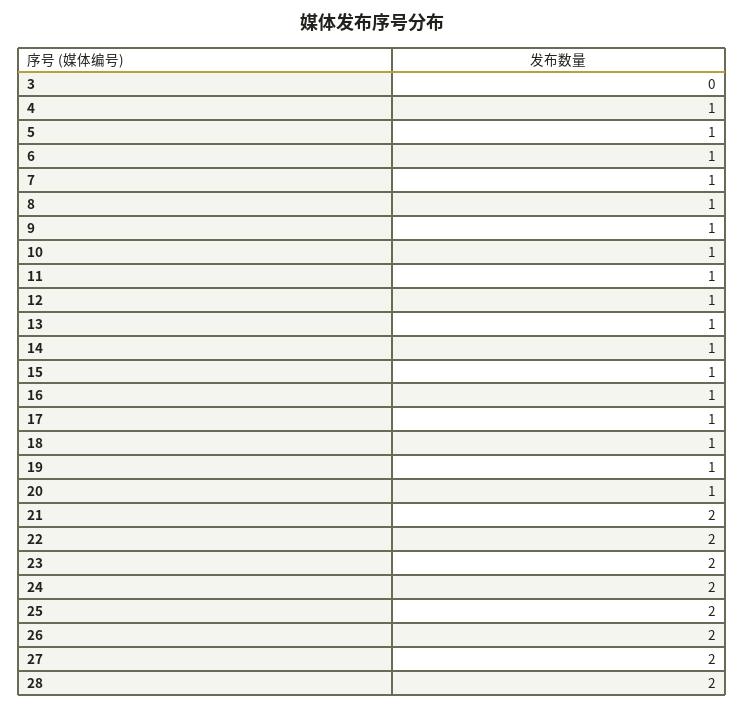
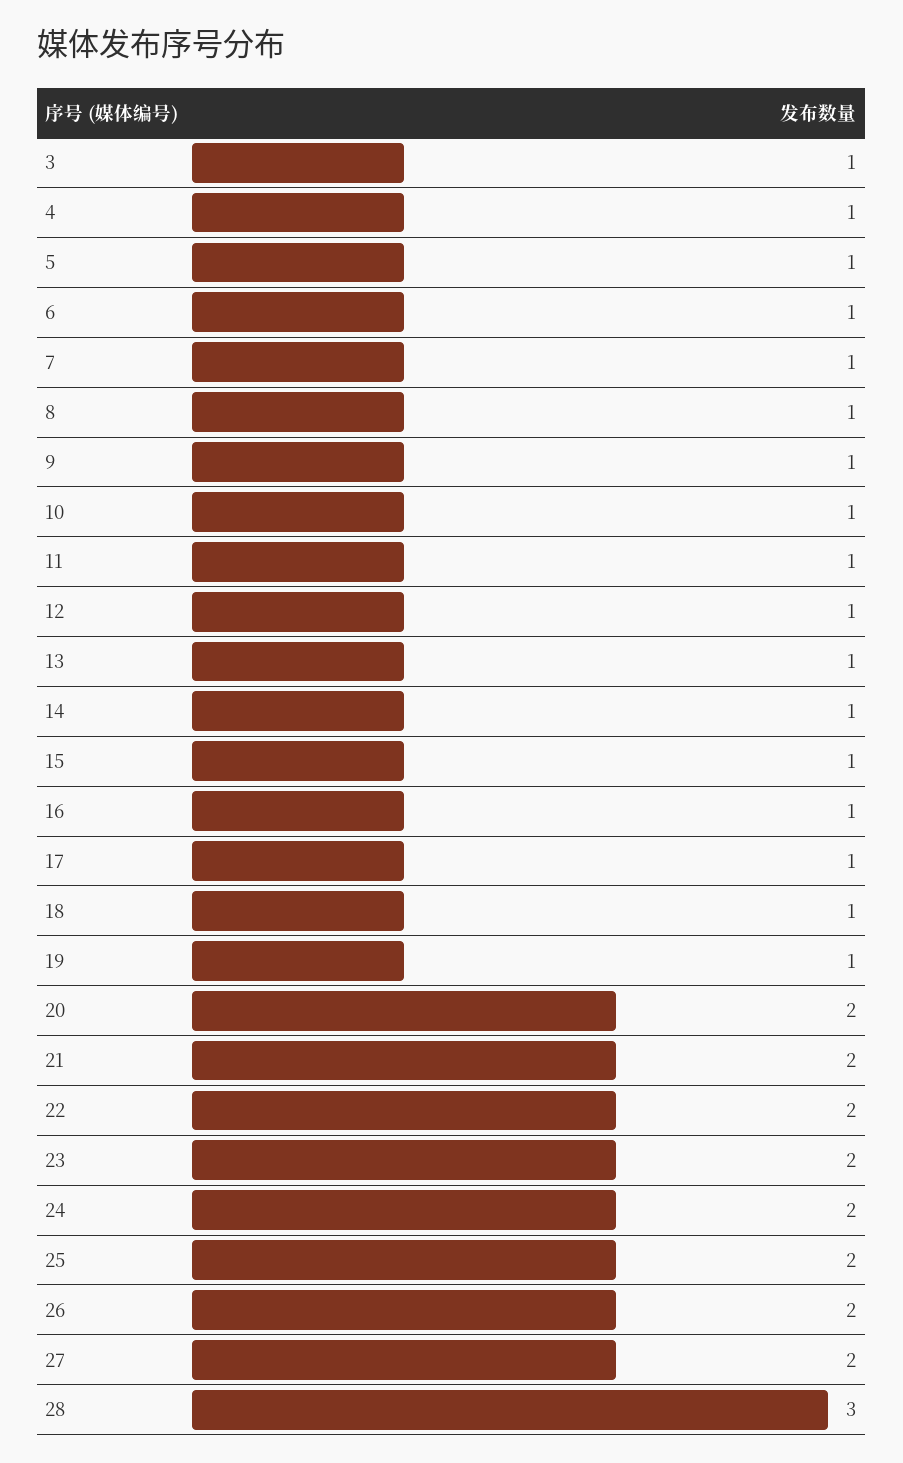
  {
-   "3": 0,
+   "3": 1,
    "4": 1,
    "5": 1,
    "6": 1,
    "7": 1,
    "8": 1,
    "9": 1,
    "10": 1,
    "11": 1,
    "12": 1,
    "13": 1,
    "14": 1,
    "15": 1,
    "16": 1,
    "17": 1,
    "18": 1,
    "19": 1,
-   "20": 1,
+   "20": 2,
    "21": 2,
    "22": 2,
    "23": 2,
    "24": 2,
    "25": 2,
    "26": 2,
    "27": 2,
-   "28": 2
+   "28": 3
  }

